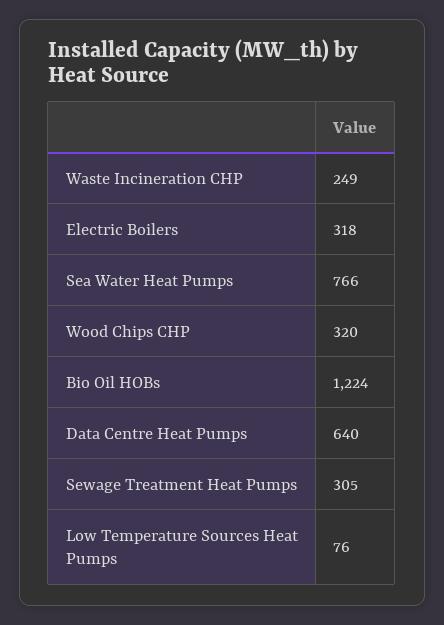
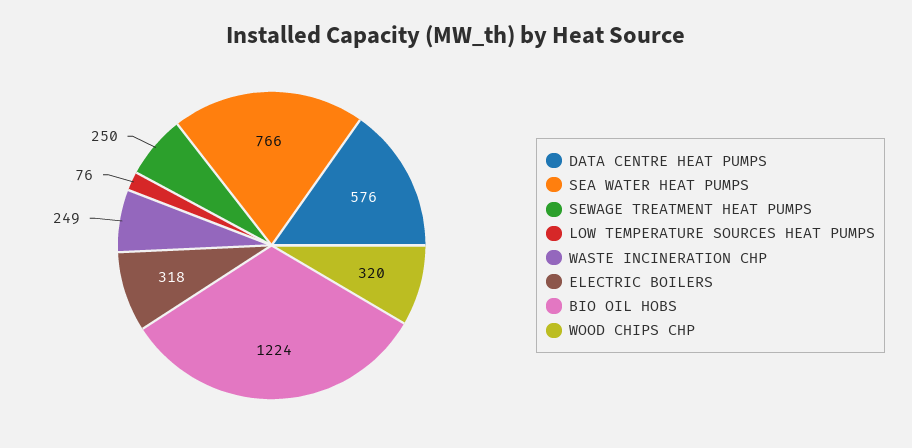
  {
    "Waste Incineration CHP": 249,
    "Electric Boilers": 318,
    "Sea Water Heat Pumps": 766,
    "Wood Chips CHP": 320,
    "Bio Oil HOBs": 1224,
-   "Data Centre Heat Pumps": 640,
+   "Data Centre Heat Pumps": 576,
-   "Sewage Treatment Heat Pumps": 305,
+   "Sewage Treatment Heat Pumps": 250,
    "Low Temperature Sources Heat Pumps": 76
  }

